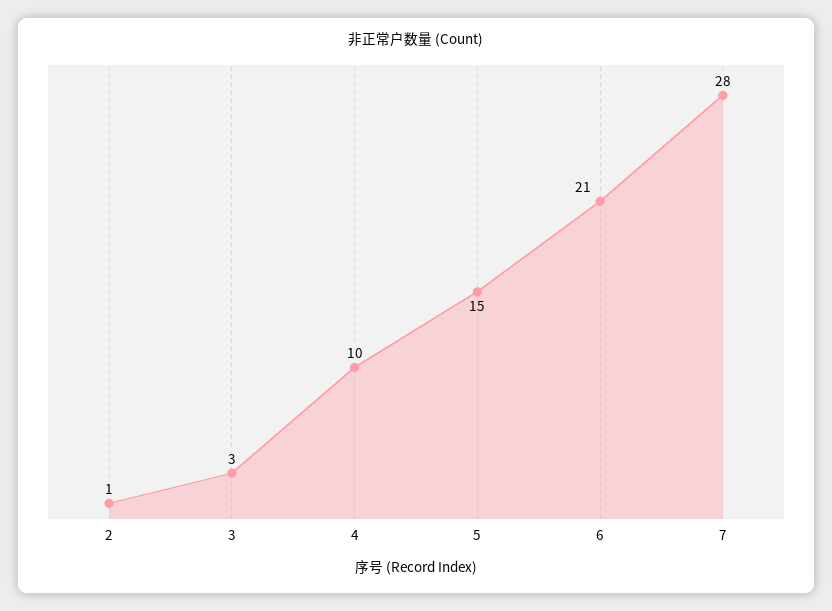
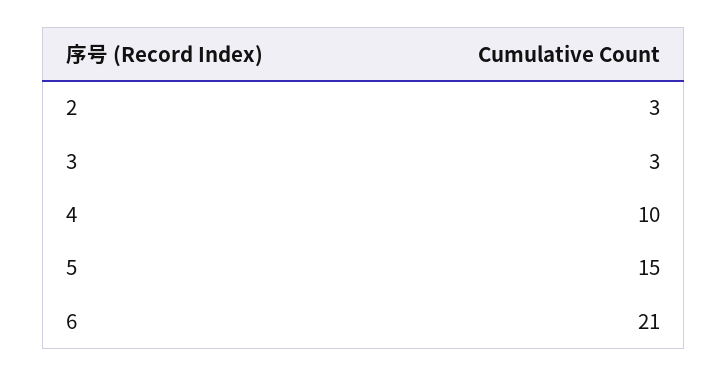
  {
-   "2": 1,
+   "2": 3,
    "3": 3,
    "4": 10,
    "5": 15,
-   "6": 21,
+   "6": 21
-   "7": 28
  }

